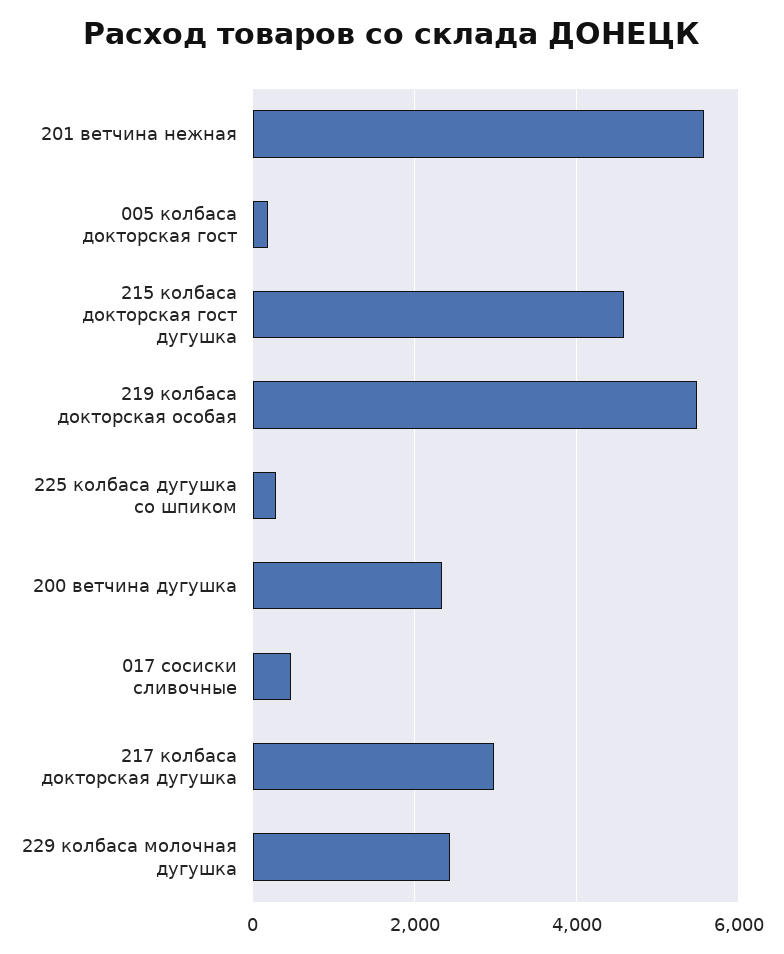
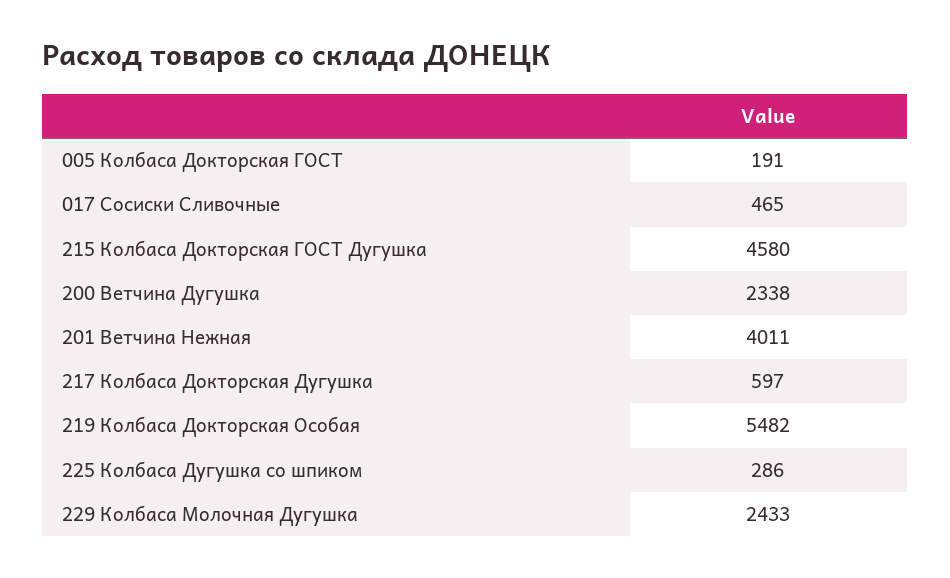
  {
-   "201 ветчина нежная": 5600,
+   "201 ветчина нежная": 4011,
    "005 колбаса докторская гост": 191,
    "215 колбаса докторская гост дугушка": 4580,
    "219 колбаса докторская особая": 5482,
    "225 колбаса дугушка со шпиком": 286,
    "200 ветчина дугушка": 2338,
    "017 сосиски сливочные": 465,
-   "217 колбаса докторская дугушка": 3000,
+   "217 колбаса докторская дугушка": 597,
    "229 колбаса молочная дугушка": 2433
  }

